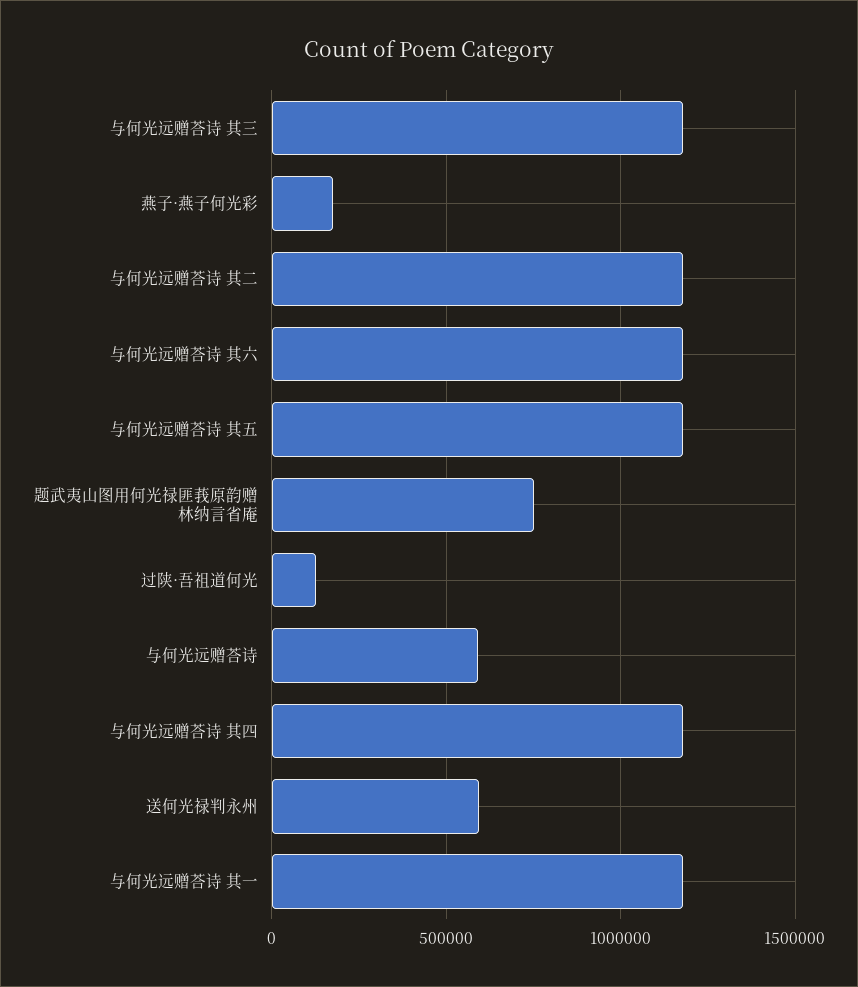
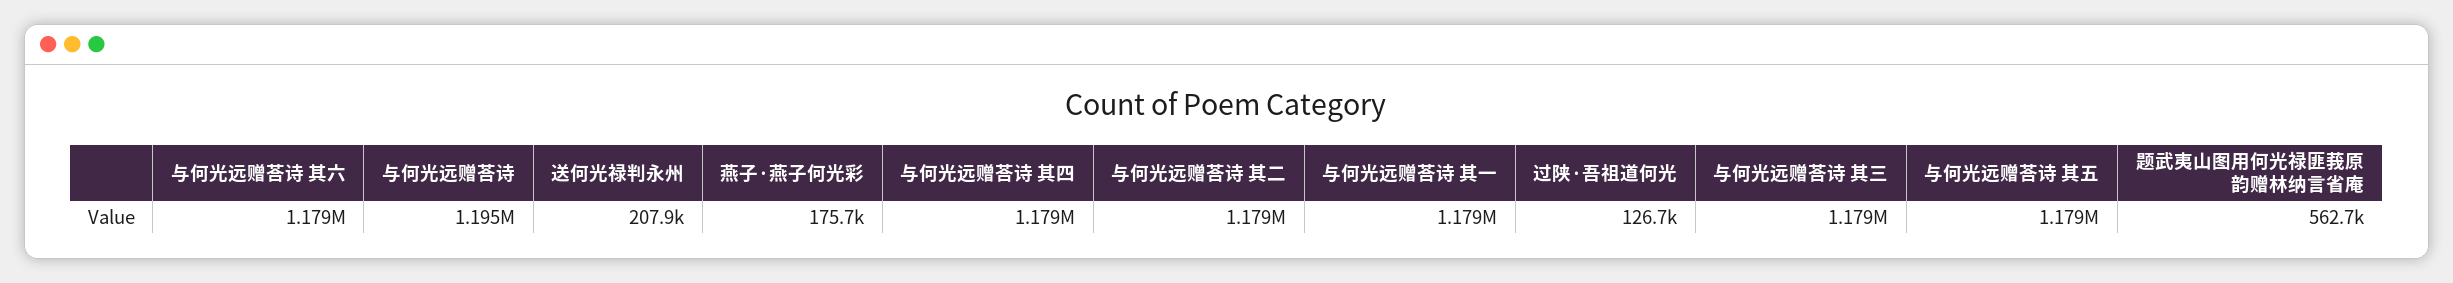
  {
    "与何光远赠荅诗 其三": 1179000,
    "燕子·燕子何光彩": 175700,
    "与何光远赠荅诗 其二": 1179000,
    "与何光远赠荅诗 其六": 1179000,
    "与何光远赠荅诗 其五": 1179000,
-   "题武夷山图用何光禄匪莪原韵赠林纳言省庵": 750000,
+   "题武夷山图用何光禄匪莪原韵赠林纳言省庵": 562700,
    "过陕·吾祖道何光": 126700,
-   "与何光远赠荅诗": 600000,
+   "与何光远赠荅诗": 1195000,
    "与何光远赠荅诗 其四": 1179000,
-   "送何光禄判永州": 600000,
+   "送何光禄判永州": 207900,
    "与何光远赠荅诗 其一": 1179000
  }

